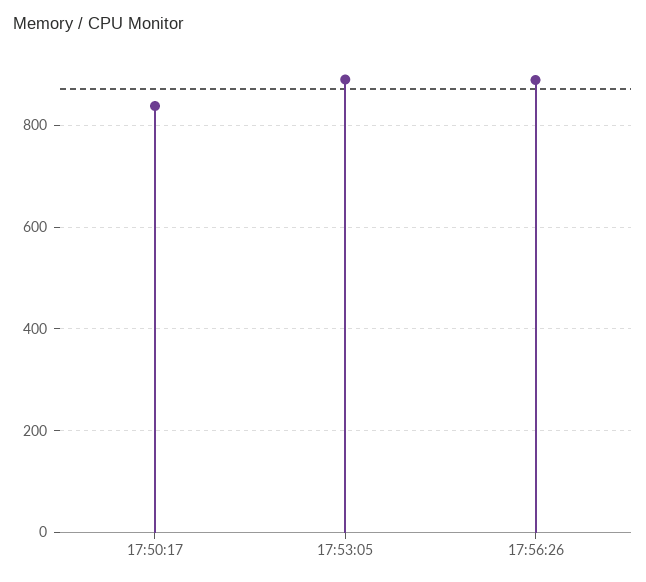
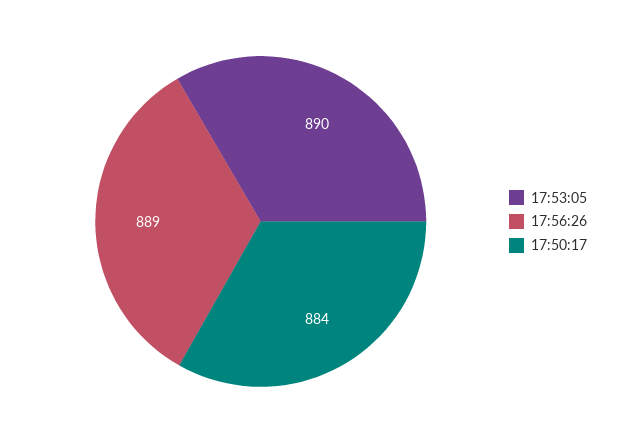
  {
-   "17:50:17": 840,
+   "17:50:17": 884,
    "17:53:05": 890,
    "17:56:26": 889
  }

